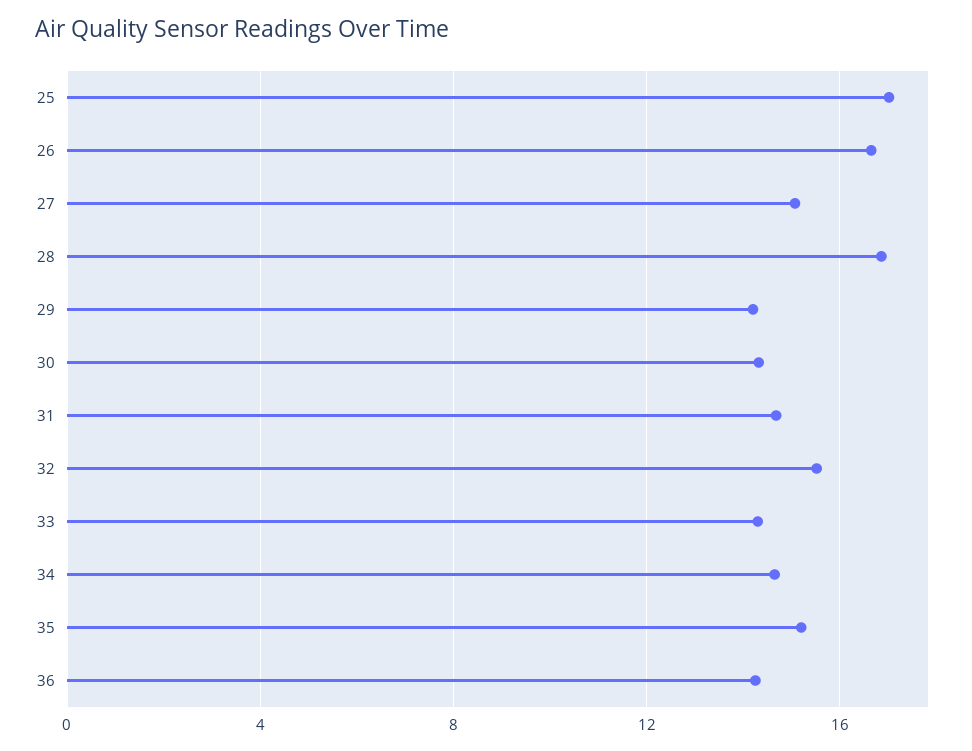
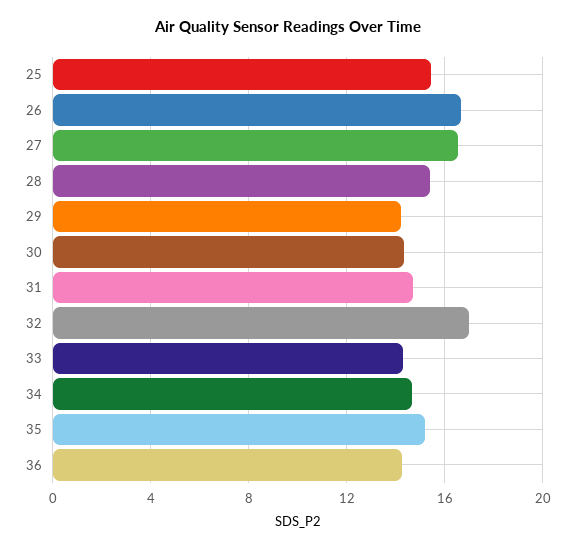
  {
-   "25": 17,
+   "25": 15.5,
    "26": 16.5,
-   "27": 15,
+   "27": 16.5,
-   "28": 17,
+   "28": 15.5,
    "29": 14,
    "30": 14.5,
    "31": 14.5,
-   "32": 15.5,
+   "32": 17,
    "33": 14.5,
    "34": 14.5,
    "35": 15,
    "36": 14.5
  }

